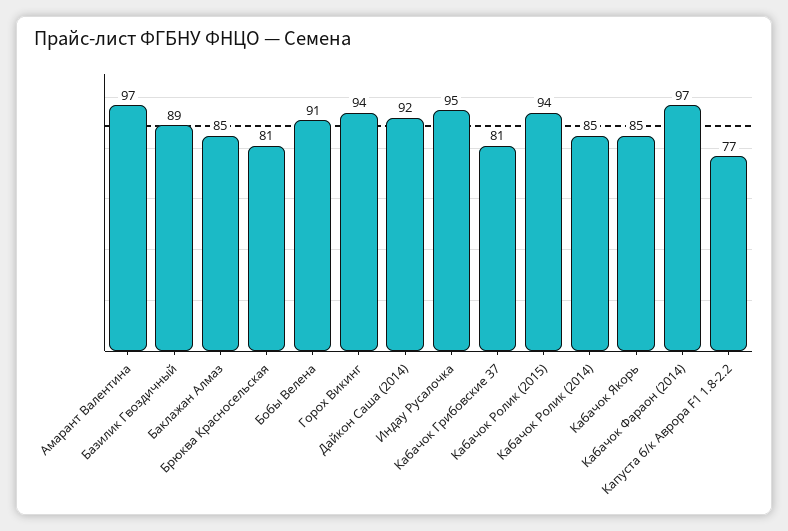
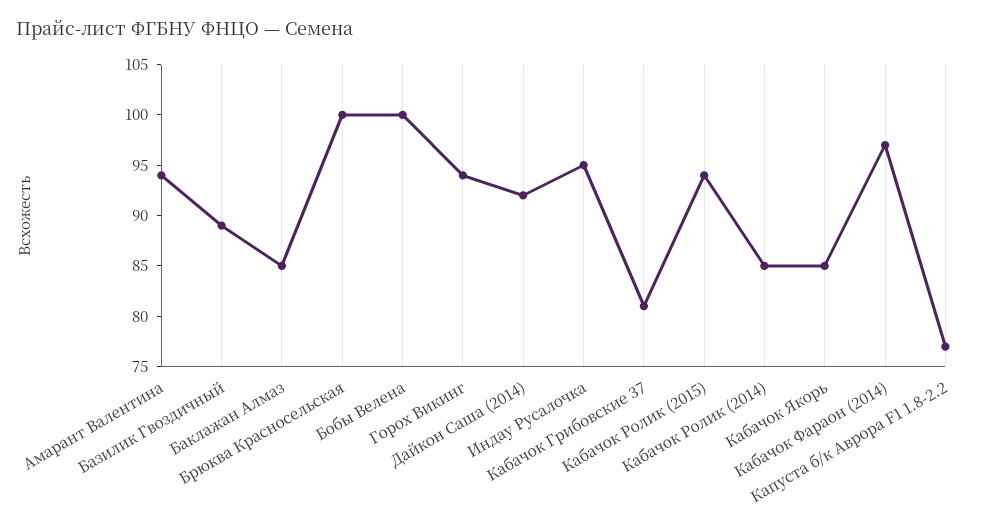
  {
-   "Амарант Валентина": 97,
+   "Амарант Валентина": 94,
    "Базилик Гвоздичный": 89,
    "Баклажан Алмаз": 85,
-   "Брюква Красносельская": 81,
+   "Брюква Красносельская": 100,
-   "Бобы Велена": 91,
+   "Бобы Велена": 100,
    "Горох Викинг": 94,
    "Дайкон Саша (2014)": 92,
    "Индау Русалочка": 95,
    "Кабачок Грибовские 37": 81,
    "Кабачок Ролик (2015)": 94,
    "Кабачок Ролик (2014)": 85,
    "Кабачок Якорь": 85,
    "Кабачок Фараон (2014)": 97,
    "Капуста б/к Аврора F1 1.8-2.2": 77
  }

